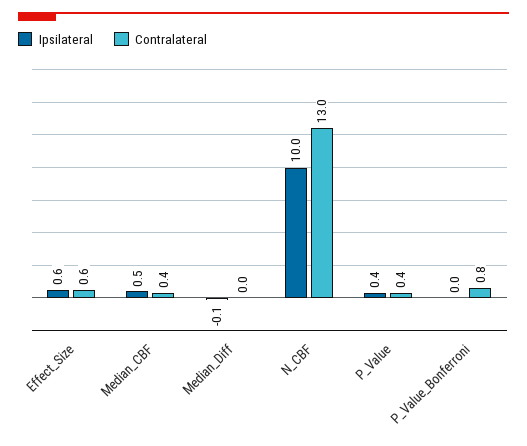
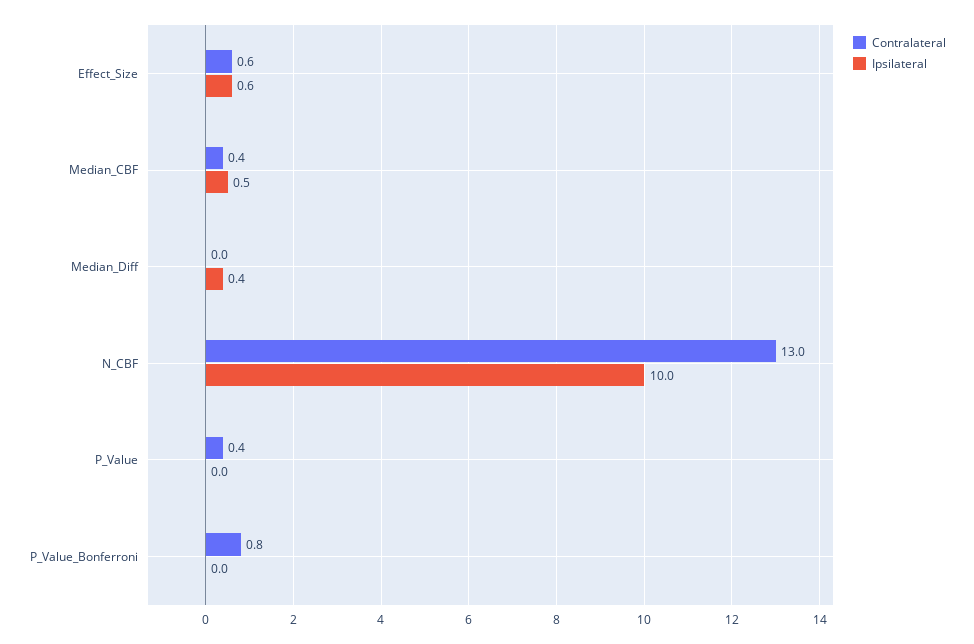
  {
    "Ipsilateral": {
      "Effect_Size": 0.6,
      "Median_CBF": 0.5,
-     "Median_Diff": -0.1,
+     "Median_Diff": 0.4,
      "N_CBF": 10,
-     "P_Value": 0.4,
+     "P_Value": 0,
      "P_Value_Bonferroni": 0
    },
    "Contralateral": {
      "Effect_Size": 0.6,
      "Median_CBF": 0.4,
      "Median_Diff": 0,
      "N_CBF": 13,
      "P_Value": 0.4,
      "P_Value_Bonferroni": 0.8
    }
  }

